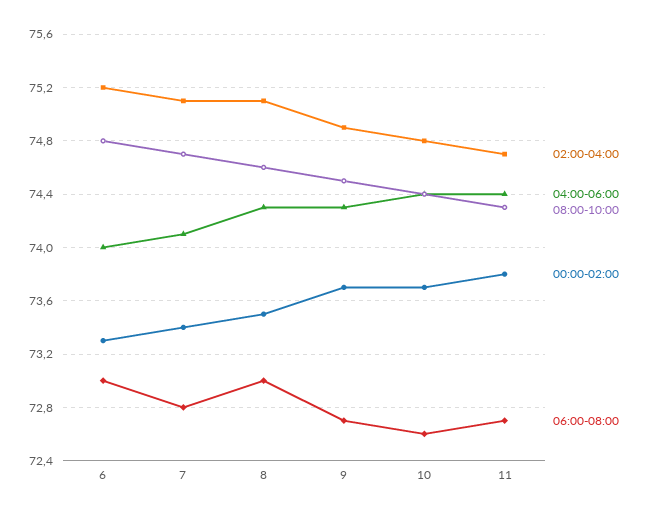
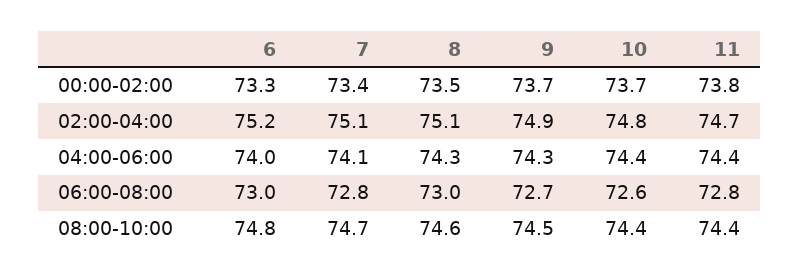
  {
    "02:00-04:00": {
      "6": 75.2,
      "7": 75.1,
      "8": 75.1,
      "9": 74.9,
      "10": 74.8,
      "11": 74.7
    },
    "04:00-06:00": {
      "6": 74,
      "7": 74.1,
      "8": 74.3,
      "9": 74.3,
      "10": 74.4,
      "11": 74.4
    },
    "08:00-10:00": {
      "6": 74.8,
      "7": 74.7,
      "8": 74.6,
      "9": 74.5,
      "10": 74.4,
-     "11": 74.3
+     "11": 74.4
    },
    "00:00-02:00": {
      "6": 73.3,
      "7": 73.4,
      "8": 73.5,
      "9": 73.7,
      "10": 73.7,
      "11": 73.8
    },
    "06:00-08:00": {
      "6": 73,
      "7": 72.8,
      "8": 73,
      "9": 72.7,
      "10": 72.6,
-     "11": 72.7
+     "11": 72.8
    }
  }

